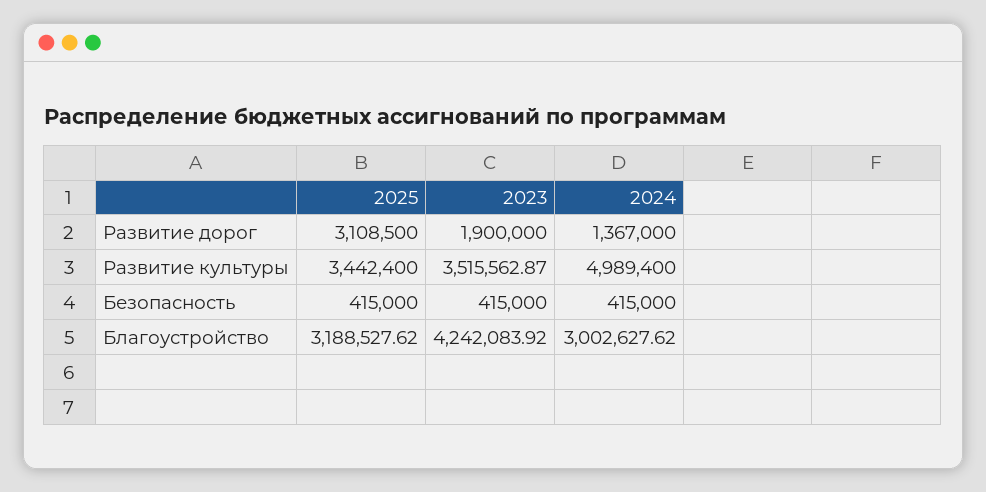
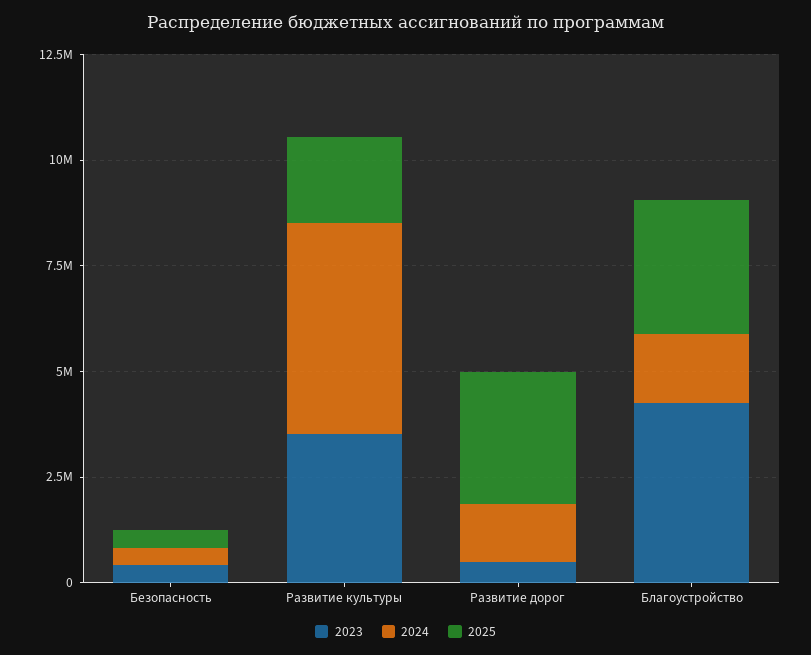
  {
    "2025": {
      "Развитие дорог": 3108500,
-     "Развитие культуры": 3442400,
+     "Развитие культуры": 2000000,
      "Безопасность": 415000,
      "Благоустройство": 3188527.62
    },
    "2023": {
-     "Развитие дорог": 1900000,
+     "Развитие дорог": 500000,
      "Развитие культуры": 3515562.87,
      "Безопасность": 415000,
      "Благоустройство": 4242083.92
    },
    "2024": {
      "Развитие дорог": 1367000,
      "Развитие культуры": 4989400,
      "Безопасность": 415000,
-     "Благоустройство": 3002627.62
+     "Благоустройство": 1500000
    }
  }

